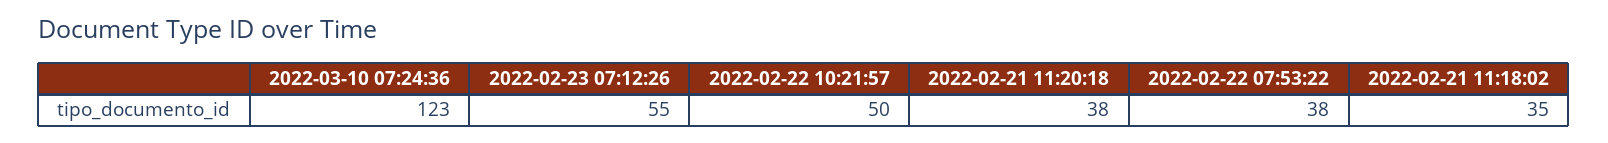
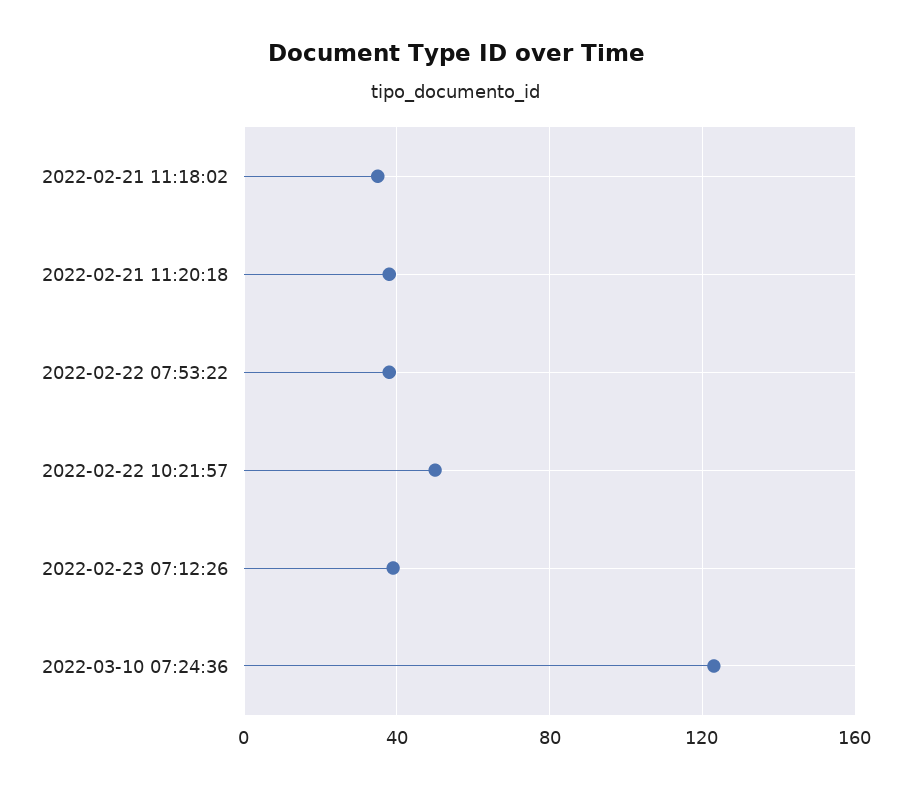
  {
    "2022-03-10 07:24:36": 123,
-   "2022-02-23 07:12:26": 55,
+   "2022-02-23 07:12:26": 40,
    "2022-02-22 10:21:57": 50,
    "2022-02-21 11:20:18": 38,
    "2022-02-22 07:53:22": 38,
    "2022-02-21 11:18:02": 35
  }

